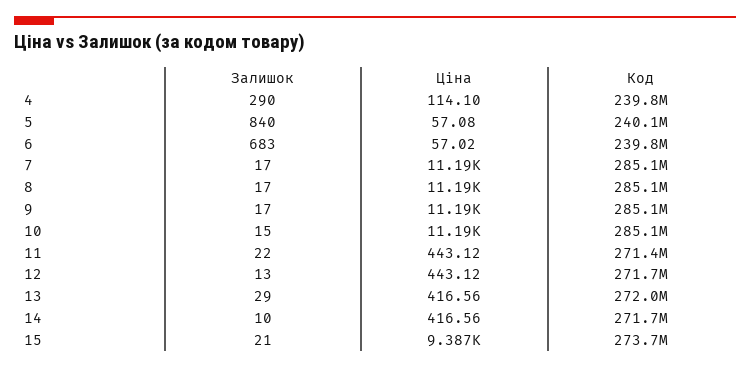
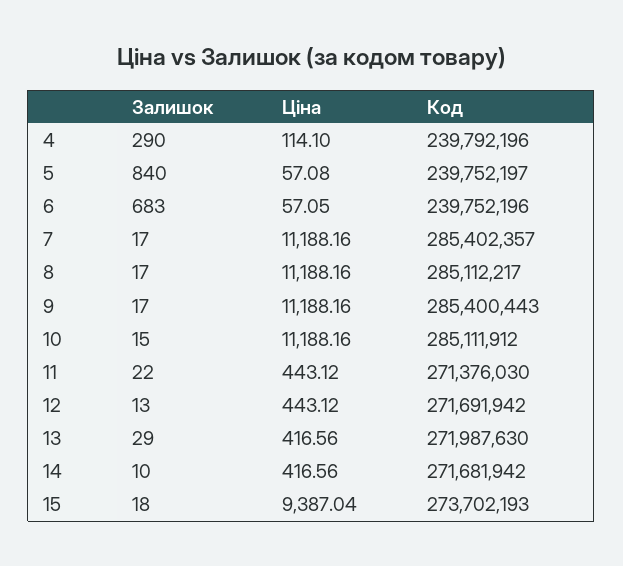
  {
    "Залишок": {
      "4": 290,
      "5": 840,
      "6": 683,
      "7": 17,
      "8": 17,
      "9": 17,
      "10": 15,
      "11": 22,
      "12": 13,
      "13": 29,
      "14": 10,
-     "15": 21
+     "15": 18
    },
    "Ціна": {
      "4": 114.1,
      "5": 57.08,
-     "6": 57.02,
+     "6": 57.05,
      "7": 11188.16,
      "8": 11188.16,
      "9": 11188.16,
      "10": 11188.16,
      "11": 443.12,
      "12": 443.12,
      "13": 416.56,
      "14": 416.56,
      "15": 9387.04
    },
    "Код": {
      "4": 239792196,
-     "5": 240100000,
+     "5": 239752197,
      "6": 239752196,
-     "7": 285100000,
+     "7": 285402357,
      "8": 285112217,
-     "9": 285100000,
+     "9": 285400443,
      "10": 285111912,
      "11": 271376030,
      "12": 271691942,
      "13": 271987630,
      "14": 271681942,
      "15": 273702193
    }
  }

